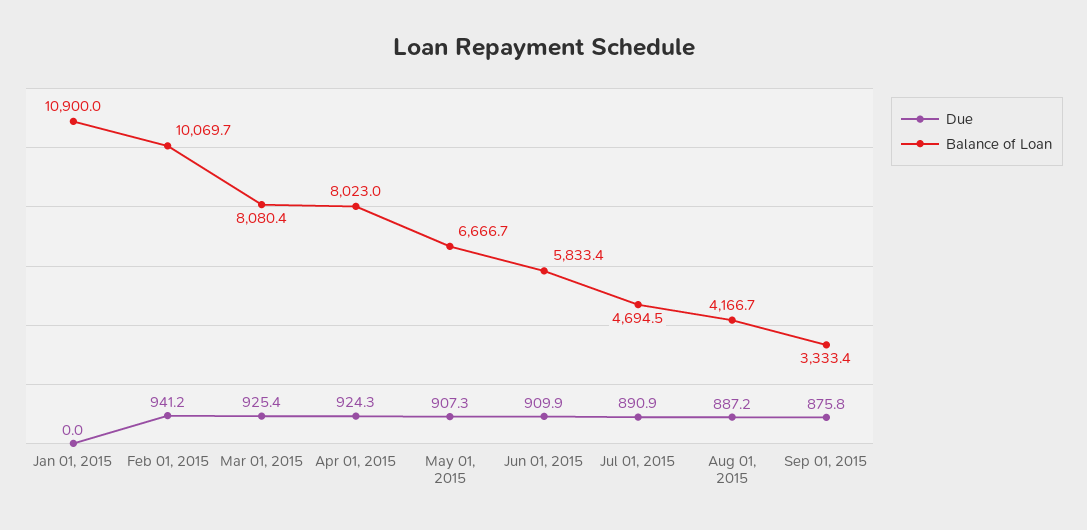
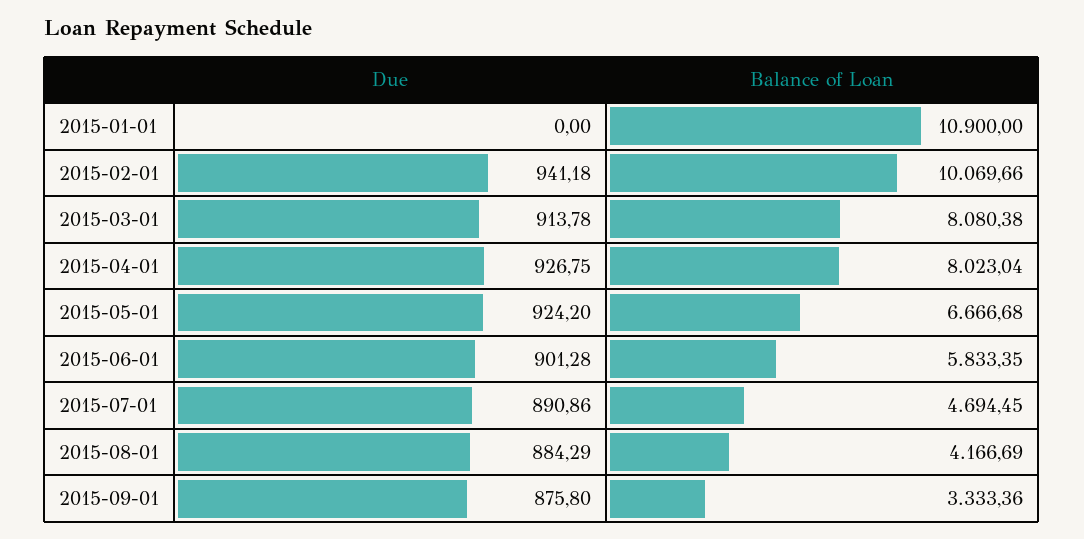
  {
    "Due": {
      "Jan 01, 2015": 0,
      "Feb 01, 2015": 941.18,
-     "Mar 01, 2015": 925.4,
+     "Mar 01, 2015": 913.78,
-     "Apr 01, 2015": 924.3,
+     "Apr 01, 2015": 926.75,
-     "May 01, 2015": 907.3,
+     "May 01, 2015": 924.2,
-     "Jun 01, 2015": 909.9,
+     "Jun 01, 2015": 901.28,
      "Jul 01, 2015": 890.86,
-     "Aug 01, 2015": 887.2,
+     "Aug 01, 2015": 884.29,
      "Sep 01, 2015": 875.8
    },
    "Balance of Loan": {
      "Jan 01, 2015": 10900,
      "Feb 01, 2015": 10069.66,
      "Mar 01, 2015": 8080.38,
      "Apr 01, 2015": 8023.04,
      "May 01, 2015": 6666.68,
      "Jun 01, 2015": 5833.35,
      "Jul 01, 2015": 4694.45,
      "Aug 01, 2015": 4166.69,
      "Sep 01, 2015": 3333.36
    }
  }

